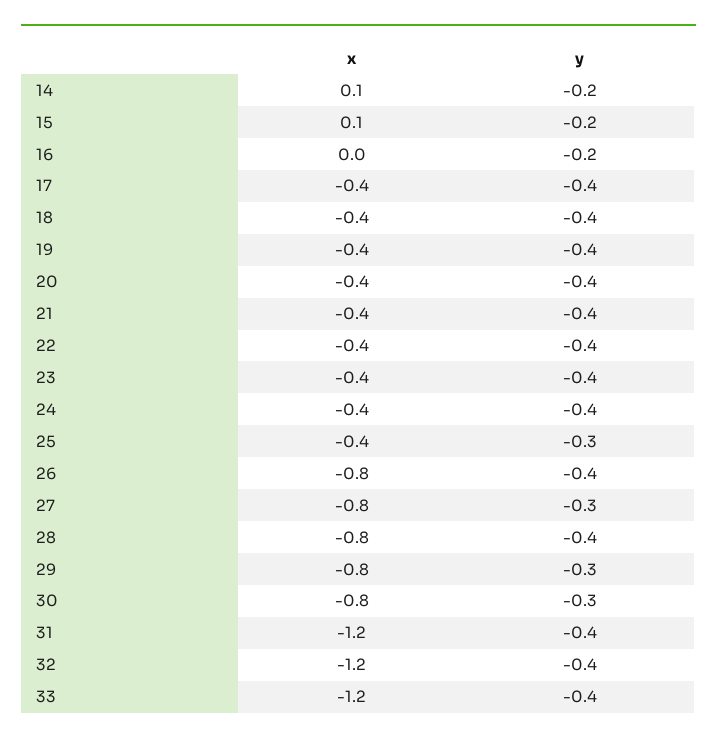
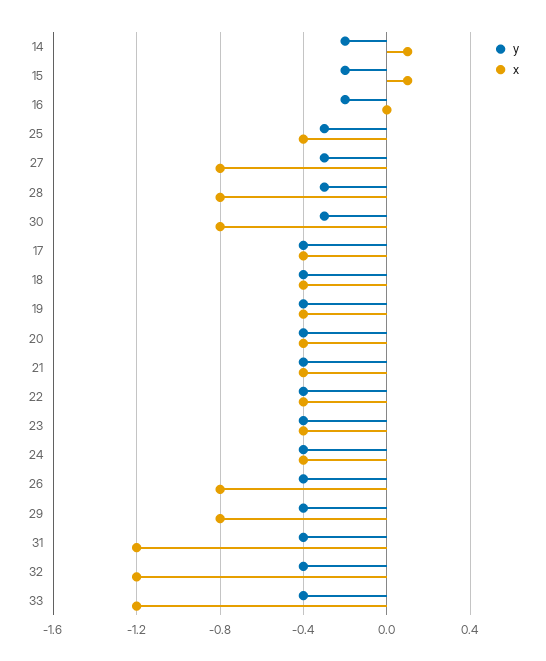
  {
    "x": {
      "14": 0.1,
      "15": 0.1,
      "16": 0,
      "17": -0.4,
      "18": -0.4,
      "19": -0.4,
      "20": -0.4,
      "21": -0.4,
      "22": -0.4,
      "23": -0.4,
      "24": -0.4,
      "25": -0.4,
      "26": -0.8,
      "27": -0.8,
      "28": -0.8,
      "29": -0.8,
      "30": -0.8,
      "31": -1.2,
      "32": -1.2,
      "33": -1.2
    },
    "y": {
      "14": -0.2,
      "15": -0.2,
      "16": -0.2,
      "17": -0.4,
      "18": -0.4,
      "19": -0.4,
      "20": -0.4,
      "21": -0.4,
      "22": -0.4,
      "23": -0.4,
      "24": -0.4,
      "25": -0.3,
      "26": -0.4,
      "27": -0.3,
-     "28": -0.4,
+     "28": -0.3,
-     "29": -0.3,
+     "29": -0.4,
      "30": -0.3,
      "31": -0.4,
      "32": -0.4,
      "33": -0.4
    }
  }

